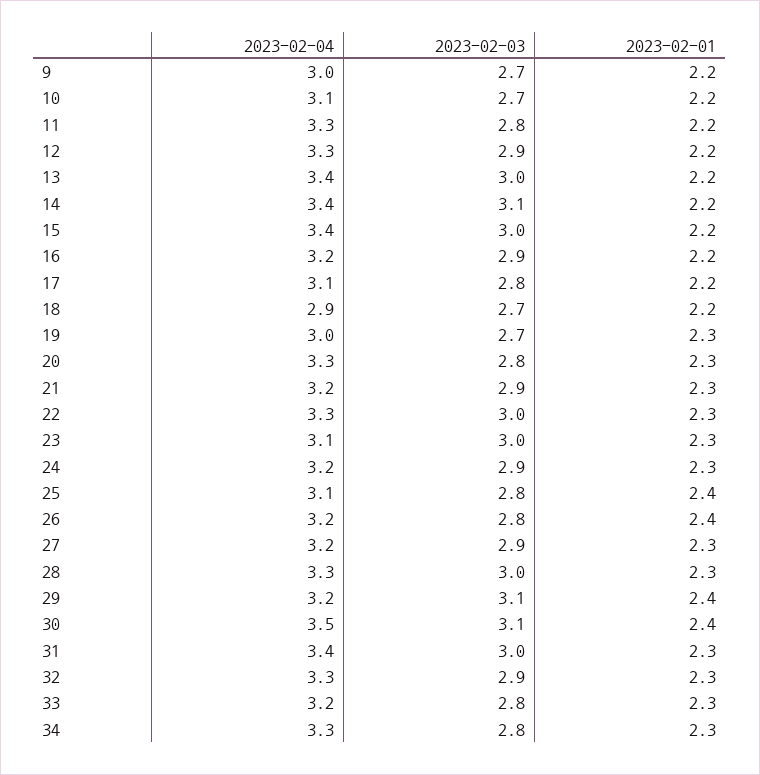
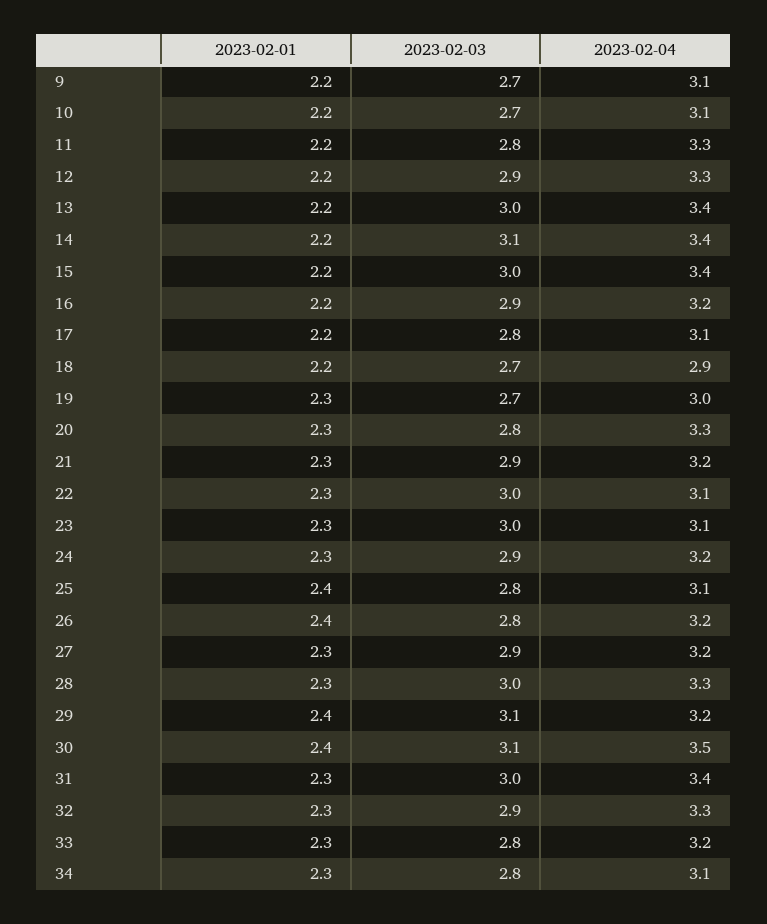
  {
    "2023-02-04": {
-     "9": 3,
+     "9": 3.1,
      "10": 3.1,
      "11": 3.3,
      "12": 3.3,
      "13": 3.4,
      "14": 3.4,
      "15": 3.4,
      "16": 3.2,
      "17": 3.1,
      "18": 2.9,
      "19": 3,
      "20": 3.3,
      "21": 3.2,
-     "22": 3.3,
+     "22": 3.1,
      "23": 3.1,
      "24": 3.2,
      "25": 3.1,
      "26": 3.2,
      "27": 3.2,
      "28": 3.3,
      "29": 3.2,
      "30": 3.5,
      "31": 3.4,
      "32": 3.3,
      "33": 3.2,
-     "34": 3.3
+     "34": 3.1
    },
    "2023-02-03": {
      "9": 2.7,
      "10": 2.7,
      "11": 2.8,
      "12": 2.9,
      "13": 3,
      "14": 3.1,
      "15": 3,
      "16": 2.9,
      "17": 2.8,
      "18": 2.7,
      "19": 2.7,
      "20": 2.8,
      "21": 2.9,
      "22": 3,
      "23": 3,
      "24": 2.9,
      "25": 2.8,
      "26": 2.8,
      "27": 2.9,
      "28": 3,
      "29": 3.1,
      "30": 3.1,
      "31": 3,
      "32": 2.9,
      "33": 2.8,
      "34": 2.8
    },
    "2023-02-01": {
      "9": 2.2,
      "10": 2.2,
      "11": 2.2,
      "12": 2.2,
      "13": 2.2,
      "14": 2.2,
      "15": 2.2,
      "16": 2.2,
      "17": 2.2,
      "18": 2.2,
      "19": 2.3,
      "20": 2.3,
      "21": 2.3,
      "22": 2.3,
      "23": 2.3,
      "24": 2.3,
      "25": 2.4,
      "26": 2.4,
      "27": 2.3,
      "28": 2.3,
      "29": 2.4,
      "30": 2.4,
      "31": 2.3,
      "32": 2.3,
      "33": 2.3,
      "34": 2.3
    }
  }

